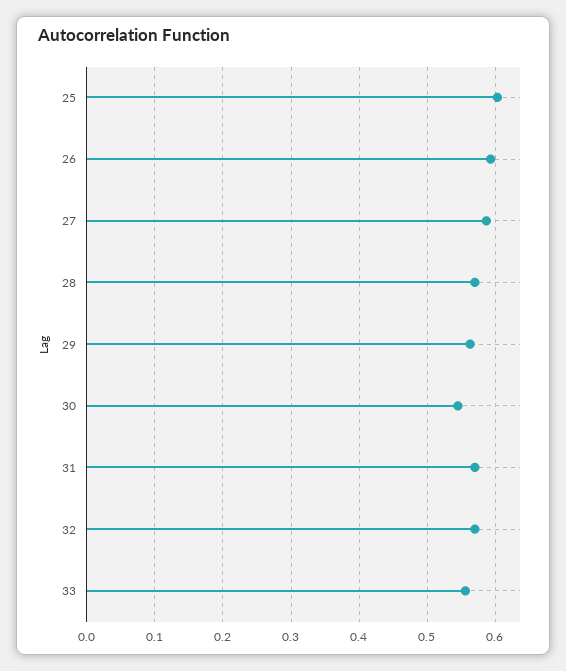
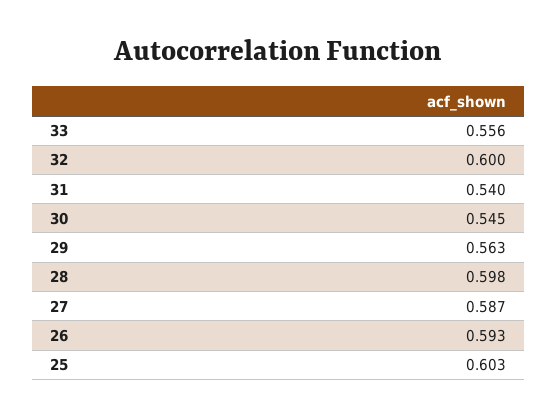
  {
    "25": 0.603,
    "26": 0.593,
    "27": 0.587,
-   "28": 0.57,
+   "28": 0.598,
    "29": 0.563,
    "30": 0.545,
-   "31": 0.57,
+   "31": 0.54,
-   "32": 0.57,
+   "32": 0.6,
    "33": 0.556
  }

